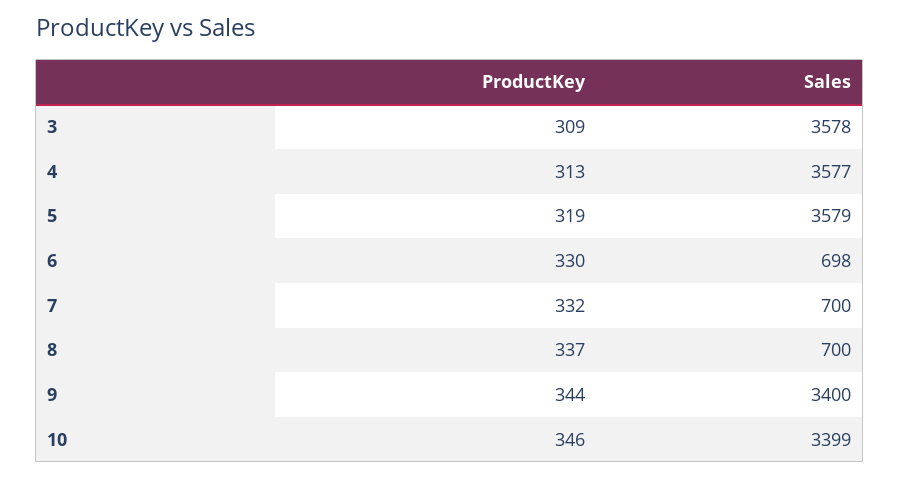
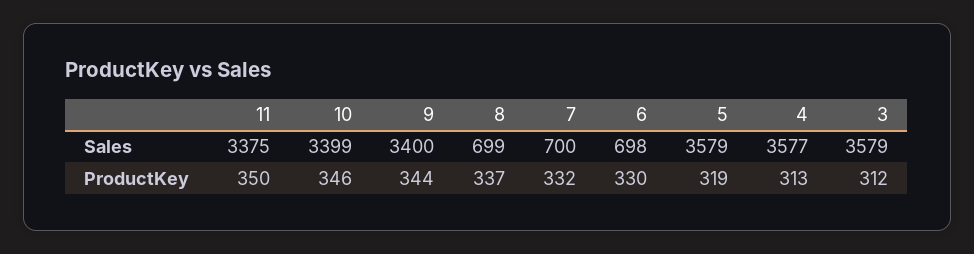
  {
    "ProductKey": {
-     "3": 309,
+     "3": 312,
      "4": 313,
      "5": 319,
      "6": 330,
      "7": 332,
      "8": 337,
      "9": 344,
-     "10": 346
+     "10": 346,
+     "11": 350
    },
    "Sales": {
-     "3": 3578,
+     "3": 3579,
      "4": 3577,
      "5": 3579,
      "6": 698,
      "7": 700,
-     "8": 700,
+     "8": 699,
      "9": 3400,
-     "10": 3399
+     "10": 3399,
+     "11": 3375
    }
  }

